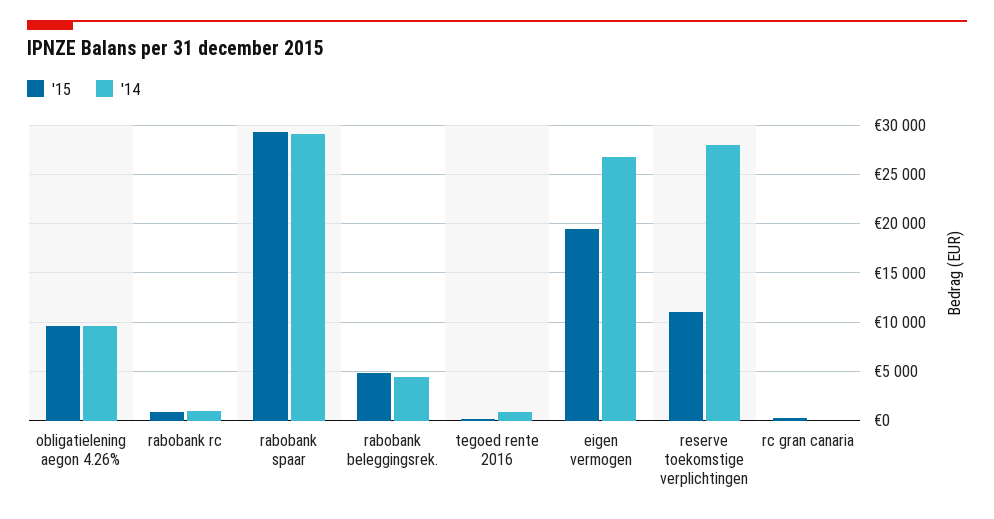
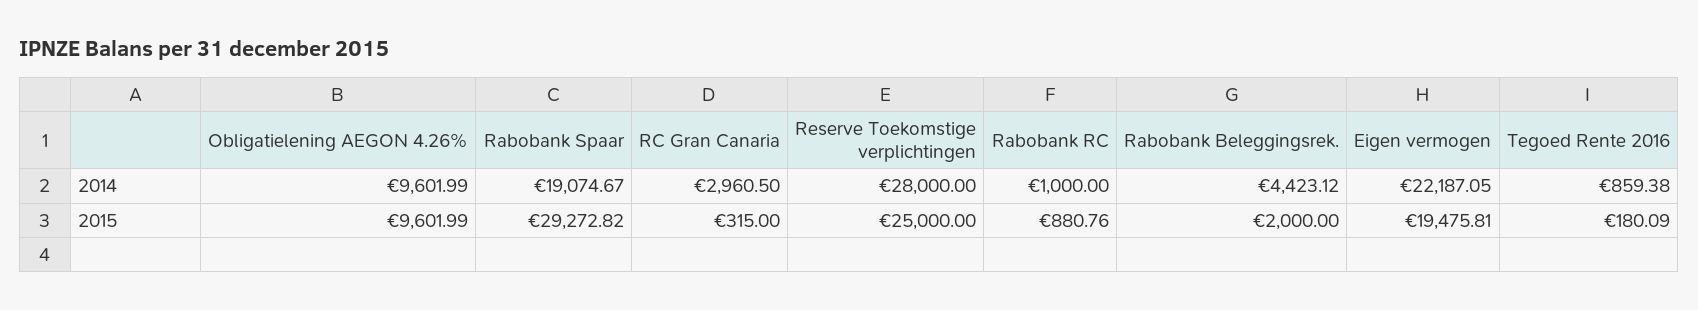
  {
    "'15": {
      "obligatielening aegon 4.26%": 9601.99,
      "rabobank rc": 880.76,
      "rabobank spaar": 29272.82,
-     "rabobank beleggingsrek.": 5000,
+     "rabobank beleggingsrek.": 2000,
      "tegoed rente 2016": 180.09,
      "eigen vermogen": 19475.81,
-     "reserve toekomstige verplichtingen": 11000,
+     "reserve toekomstige verplichtingen": 25000,
      "rc gran canaria": 315
    },
    "'14": {
      "obligatielening aegon 4.26%": 9601.99,
      "rabobank rc": 1000,
-     "rabobank spaar": 29000,
+     "rabobank spaar": 19074.67,
      "rabobank beleggingsrek.": 4423.12,
      "tegoed rente 2016": 859.38,
-     "eigen vermogen": 27000,
+     "eigen vermogen": 22187.05,
      "reserve toekomstige verplichtingen": 28000,
-     "rc gran canaria": 0
+     "rc gran canaria": 2960.5
    }
  }

